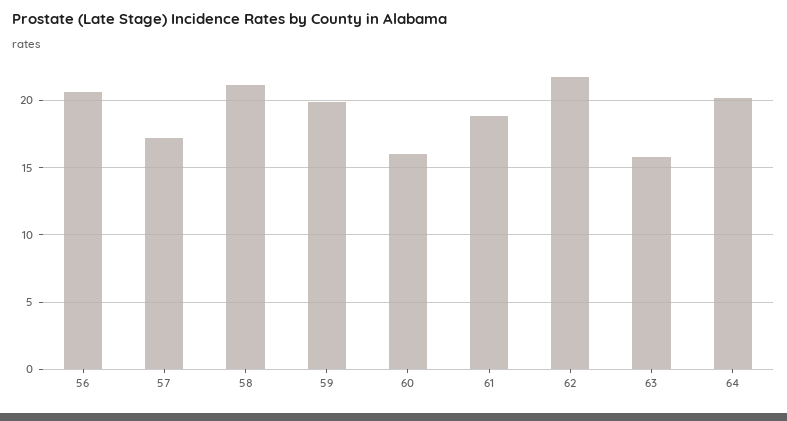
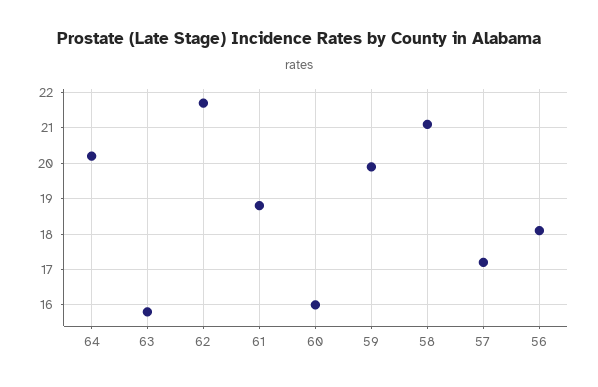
  {
-   "56": 20.5,
+   "56": 18,
    "57": 17,
    "58": 21,
    "59": 20,
    "60": 16,
    "61": 19,
    "62": 21.5,
    "63": 16,
    "64": 20
  }

